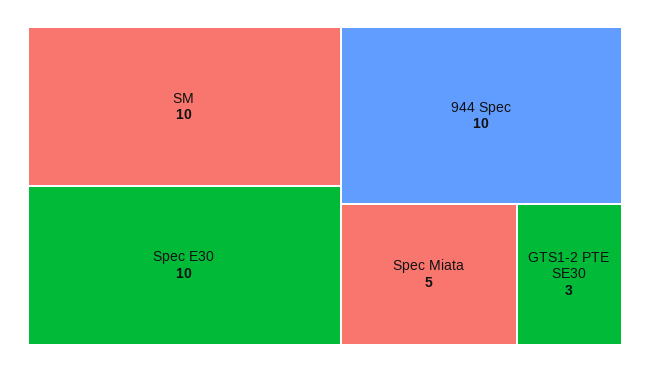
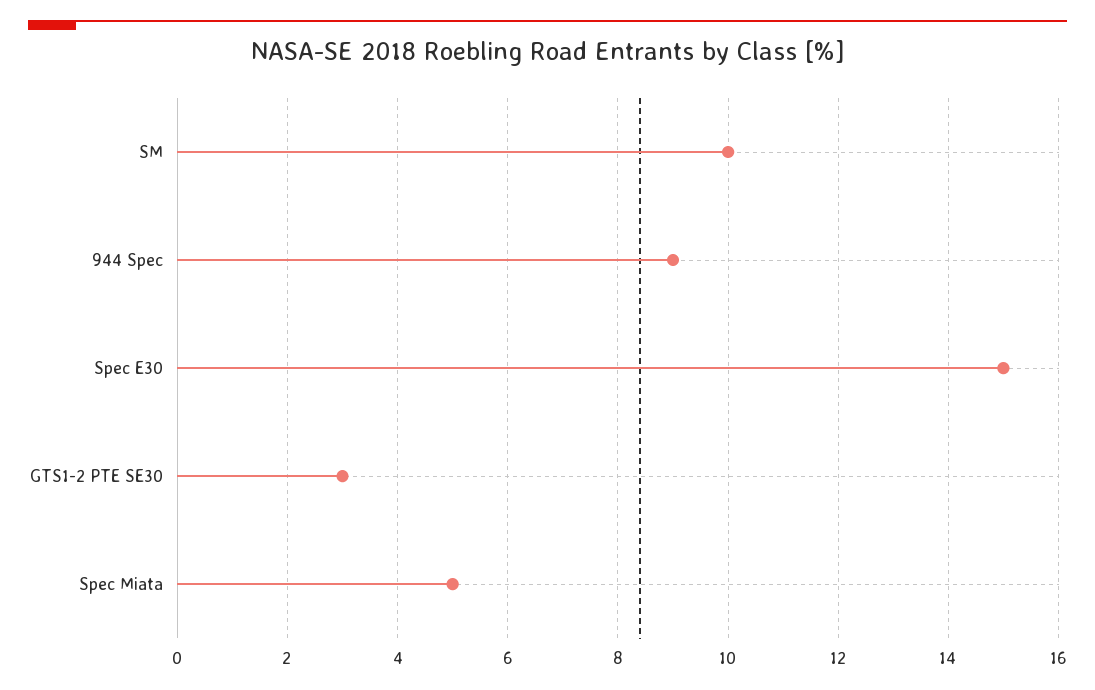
  {
    "SM": 10,
-   "Spec E30": 10,
+   "Spec E30": 15,
-   "944 Spec": 10,
+   "944 Spec": 9,
    "Spec Miata": 5,
    "GTS1-2 PTE SE30": 3
  }

